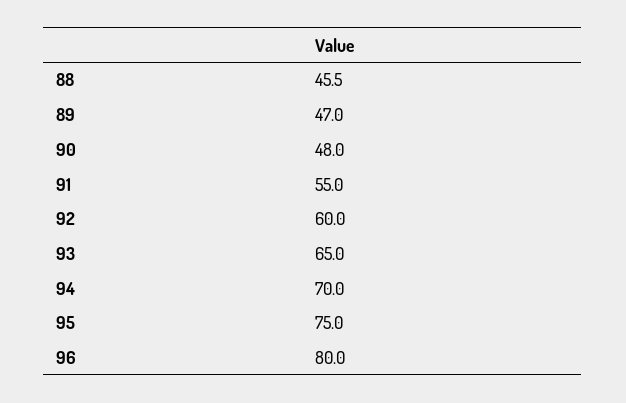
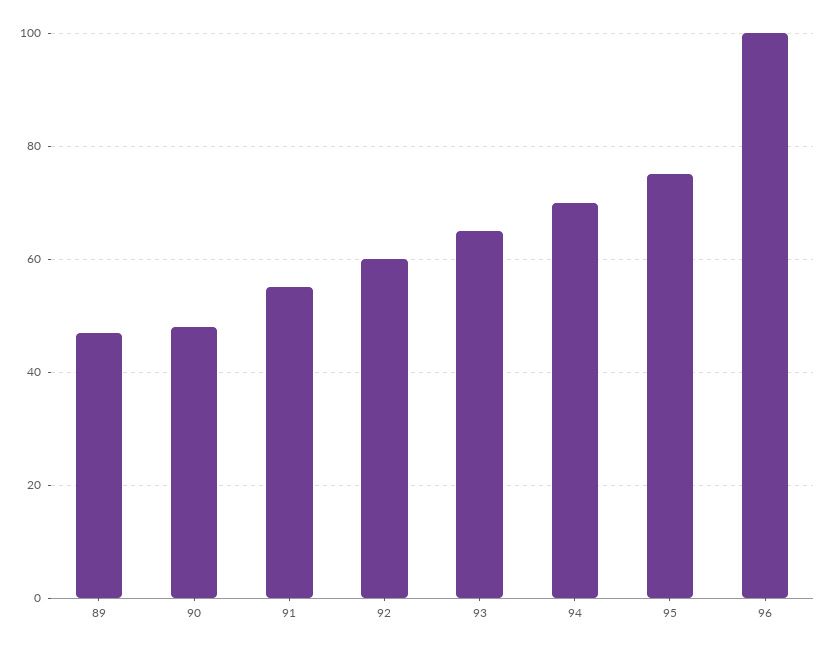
  {
-   "88": 45.5,
    "89": 47,
    "90": 48,
    "91": 55,
    "92": 60,
    "93": 65,
    "94": 70,
    "95": 75,
-   "96": 80
+   "96": 100
  }

